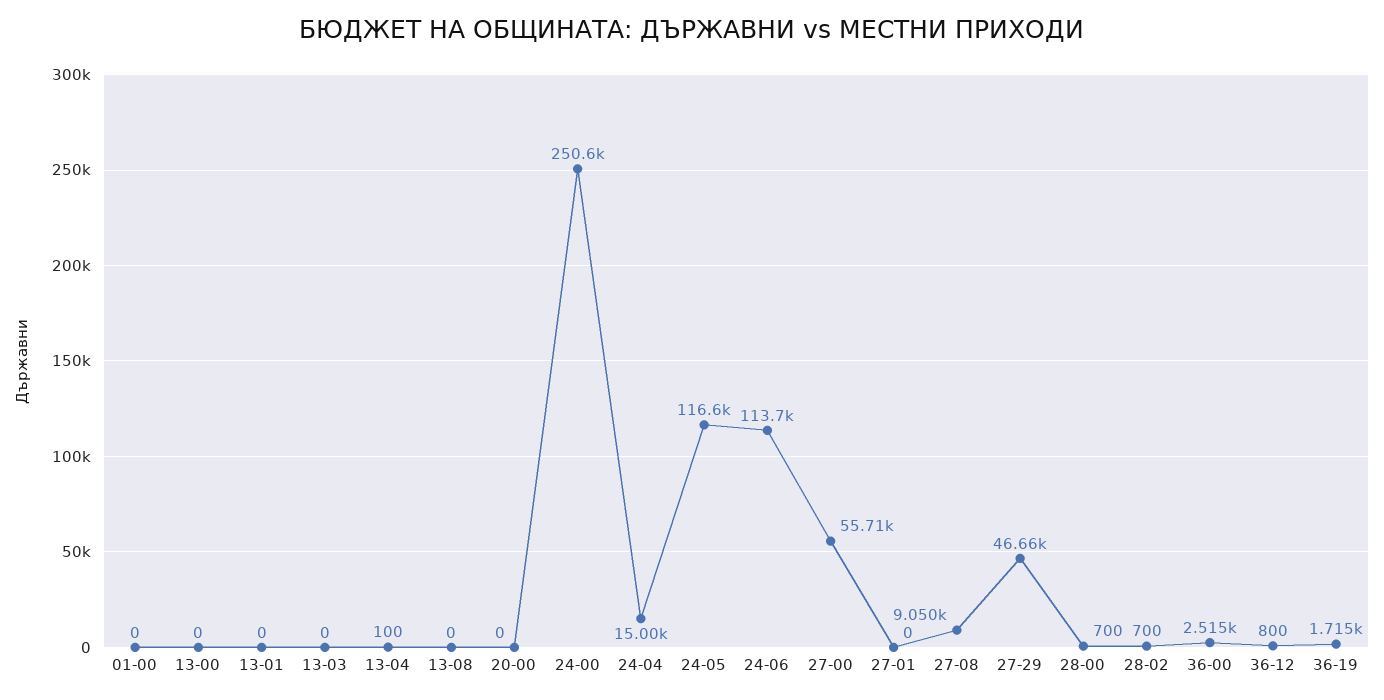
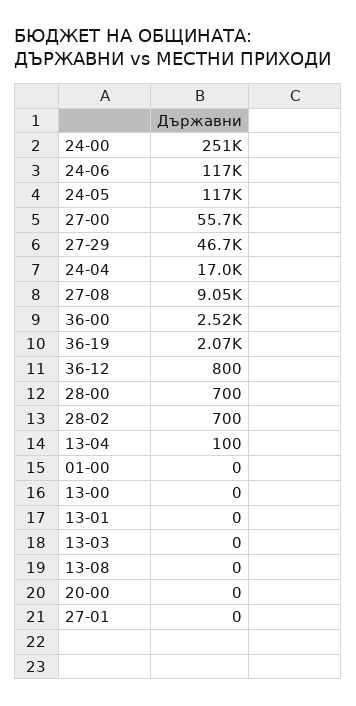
  {
    "01-00": 0,
    "13-00": 0,
    "13-01": 0,
    "13-03": 0,
    "13-04": 100,
    "13-08": 0,
    "20-00": 0,
    "24-00": 250600,
-   "24-04": 15000,
+   "24-04": 17000,
    "24-05": 116600,
-   "24-06": 113700,
+   "24-06": 117000,
    "27-00": 55710,
    "27-01": 0,
    "27-08": 9050,
    "27-29": 46660,
    "28-00": 700,
    "28-02": 700,
    "36-00": 2515,
    "36-12": 800,
-   "36-19": 1715
+   "36-19": 2070
  }

